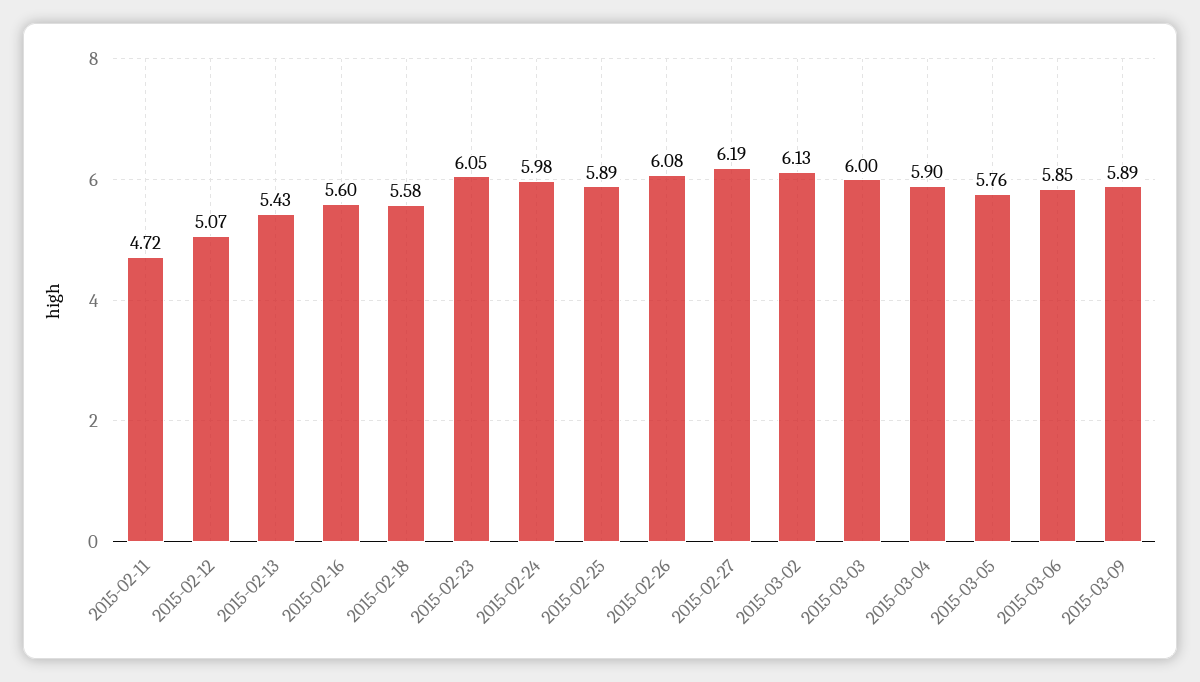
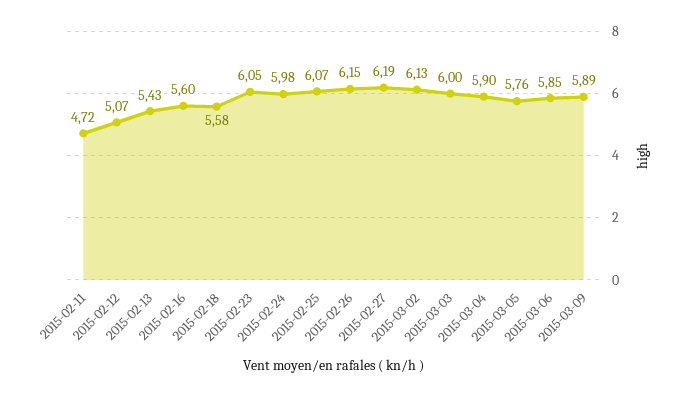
  {
    "2015-02-11": 4.72,
    "2015-02-12": 5.07,
    "2015-02-13": 5.43,
    "2015-02-16": 5.6,
    "2015-02-18": 5.58,
    "2015-02-23": 6.05,
    "2015-02-24": 5.98,
-   "2015-02-25": 5.89,
+   "2015-02-25": 6.07,
-   "2015-02-26": 6.08,
+   "2015-02-26": 6.15,
    "2015-02-27": 6.19,
    "2015-03-02": 6.13,
    "2015-03-03": 6,
    "2015-03-04": 5.9,
    "2015-03-05": 5.76,
    "2015-03-06": 5.85,
    "2015-03-09": 5.89
  }

